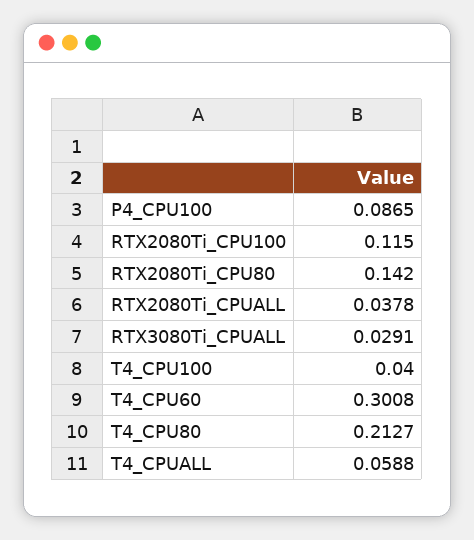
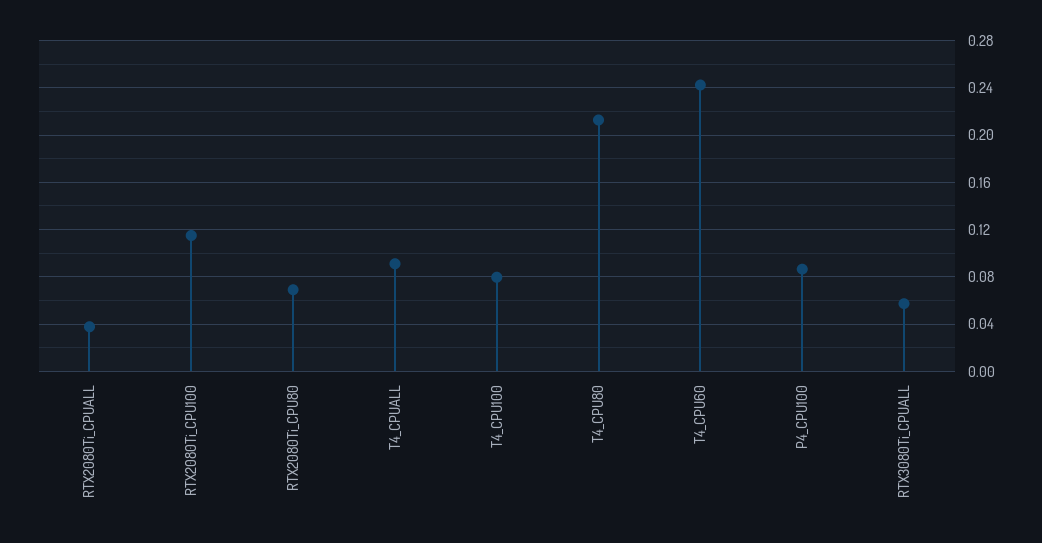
  {
    "P4_CPU100": 0.0865,
    "RTX2080Ti_CPU100": 0.115,
-   "RTX2080Ti_CPU80": 0.142,
+   "RTX2080Ti_CPU80": 0.07,
    "RTX2080Ti_CPUALL": 0.0378,
-   "RTX3080Ti_CPUALL": 0.0291,
+   "RTX3080Ti_CPUALL": 0.06,
-   "T4_CPU100": 0.04,
+   "T4_CPU100": 0.08,
-   "T4_CPU60": 0.3008,
+   "T4_CPU60": 0.24,
    "T4_CPU80": 0.2127,
-   "T4_CPUALL": 0.0588
+   "T4_CPUALL": 0.09
  }

